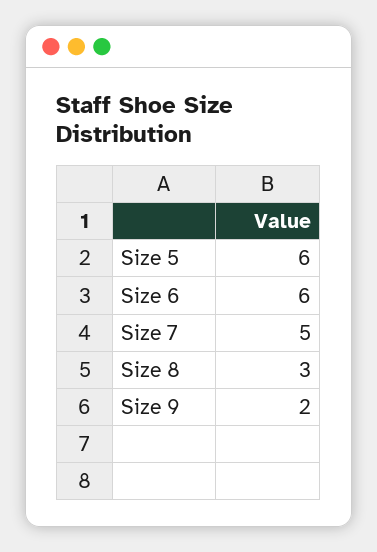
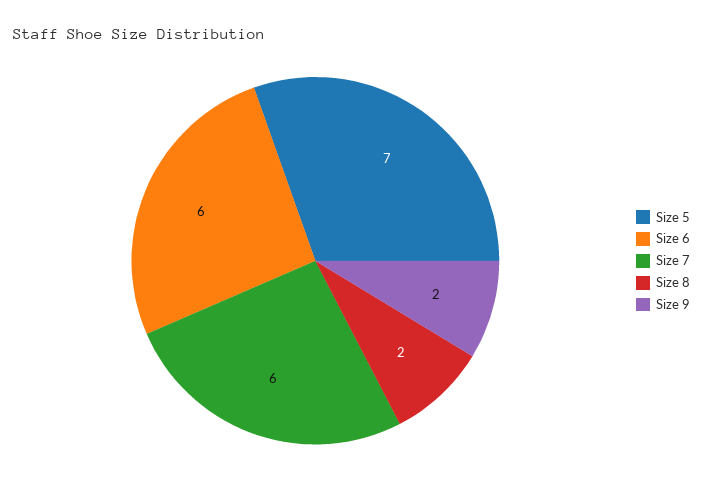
  {
-   "Size 5": 6,
+   "Size 5": 7,
    "Size 6": 6,
-   "Size 7": 5,
+   "Size 7": 6,
-   "Size 8": 3,
+   "Size 8": 2,
    "Size 9": 2
  }

